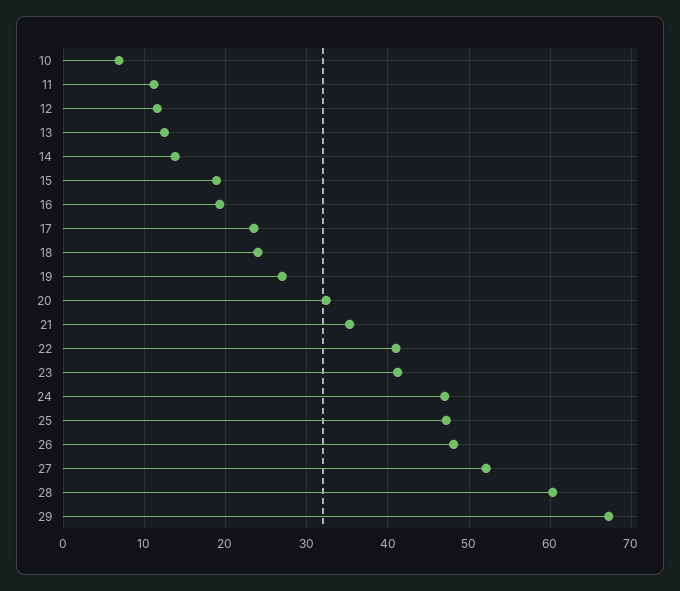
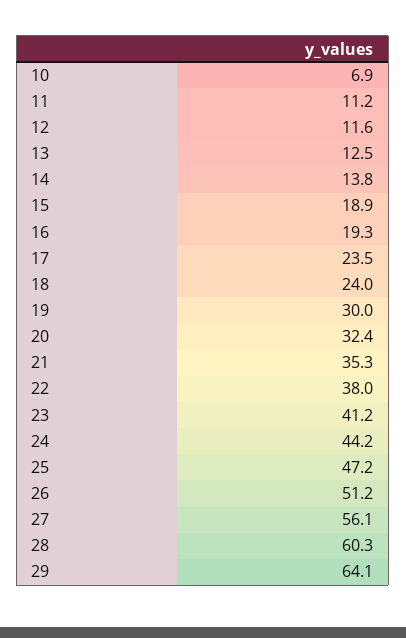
  {
    "10": 6.9,
    "11": 11.2,
    "12": 11.6,
    "13": 12.5,
    "14": 13.8,
    "15": 18.9,
    "16": 19.3,
    "17": 23.5,
    "18": 24,
-   "19": 27,
+   "19": 30,
    "20": 32.4,
    "21": 35.3,
-   "22": 41,
+   "22": 38,
    "23": 41.2,
-   "24": 47,
+   "24": 44.2,
    "25": 47.2,
-   "26": 48,
+   "26": 51.2,
-   "27": 52,
+   "27": 56.1,
    "28": 60.3,
-   "29": 67
+   "29": 64.1
  }

